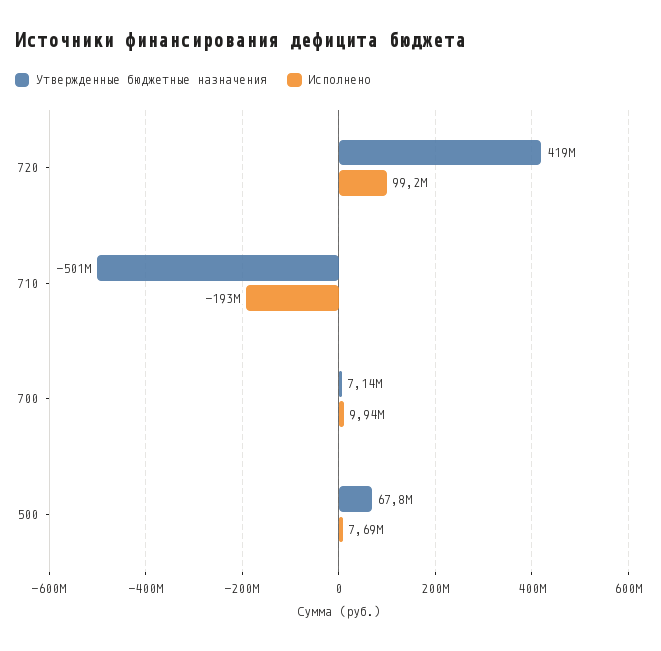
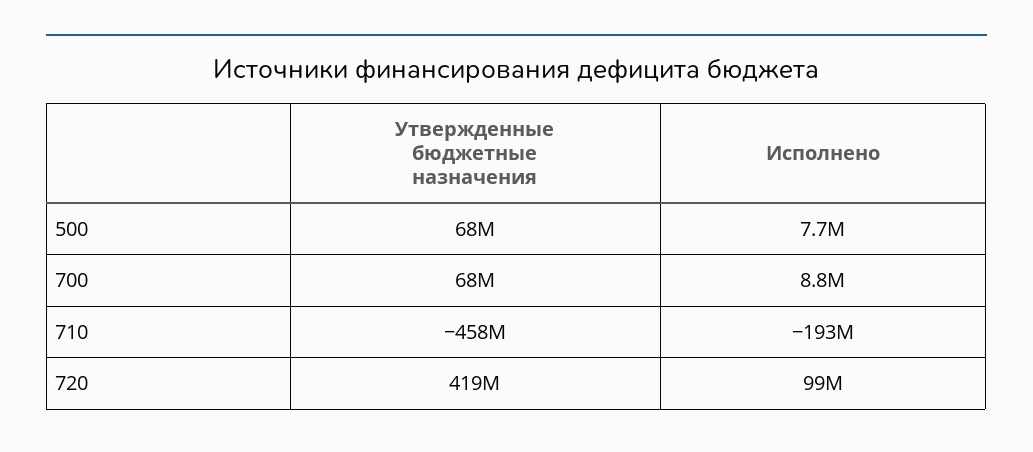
  {
    "Утвержденные бюджетные назначения": {
      "720": 419000000,
-     "710": -501000000,
+     "710": -458000000,
-     "700": 7140000,
+     "700": 68000000,
      "500": 67800000
    },
    "Исполнено": {
      "720": 99200000,
      "710": -193000000,
-     "700": 9940000,
+     "700": 8800000,
      "500": 7690000
    }
  }

